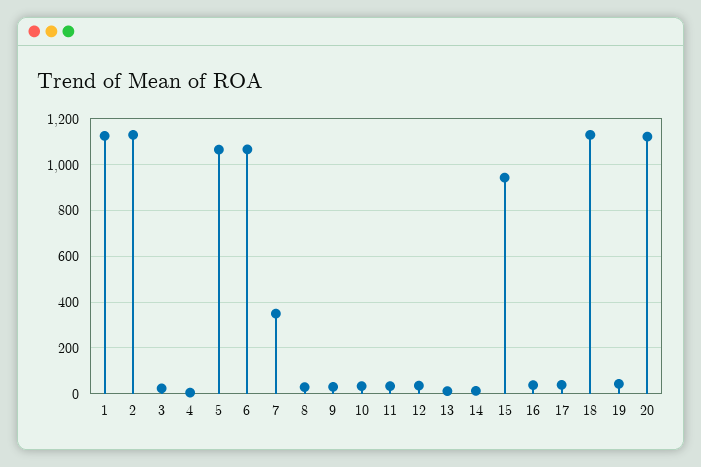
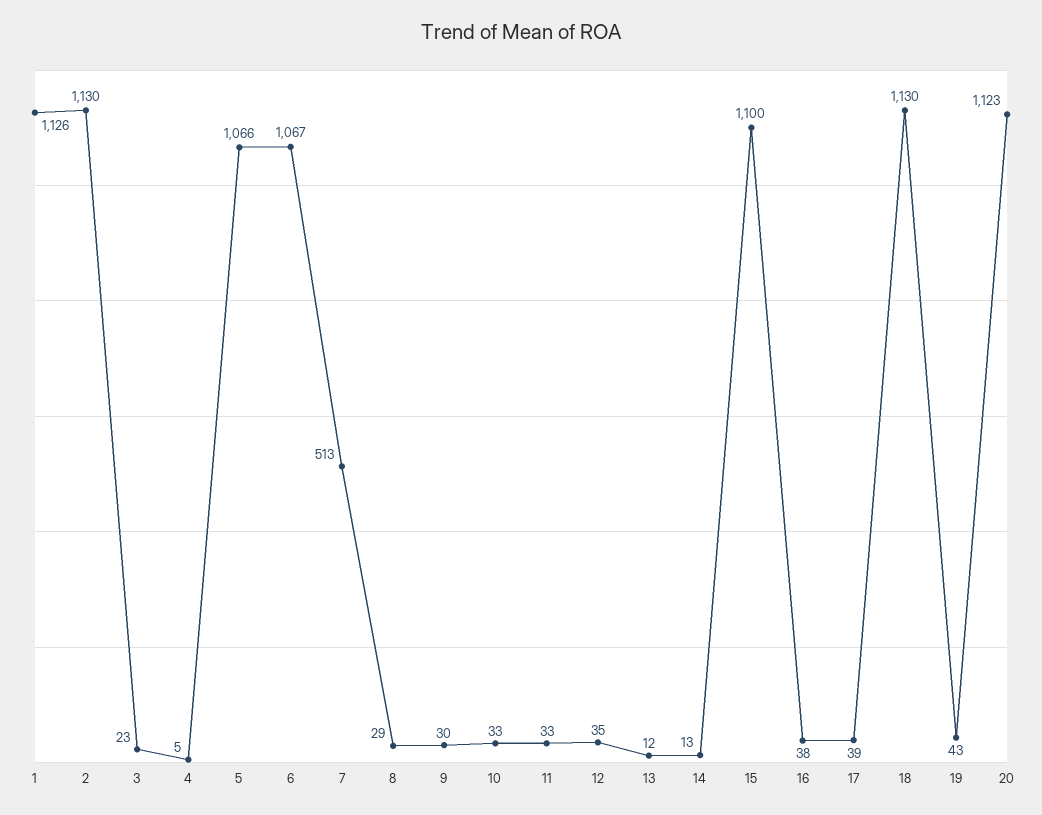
  {
    "1": 1126,
    "2": 1130,
    "3": 23,
    "4": 5,
    "5": 1066,
    "6": 1067,
-   "7": 350,
+   "7": 513,
    "8": 29,
    "9": 30,
    "10": 33,
    "11": 33,
    "12": 35,
    "13": 12,
    "14": 13,
-   "15": 950,
+   "15": 1100,
    "16": 38,
    "17": 39,
    "18": 1130,
    "19": 43,
    "20": 1123
  }

